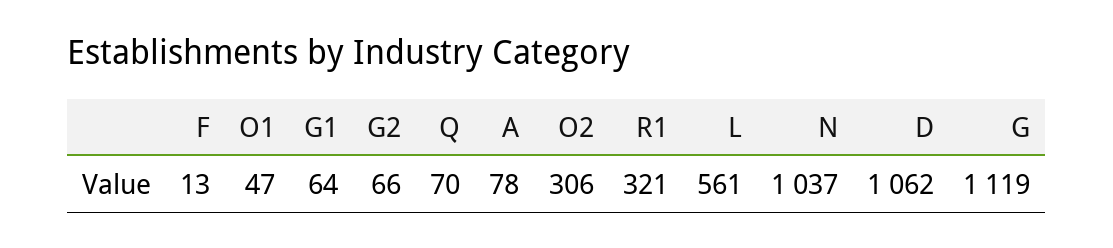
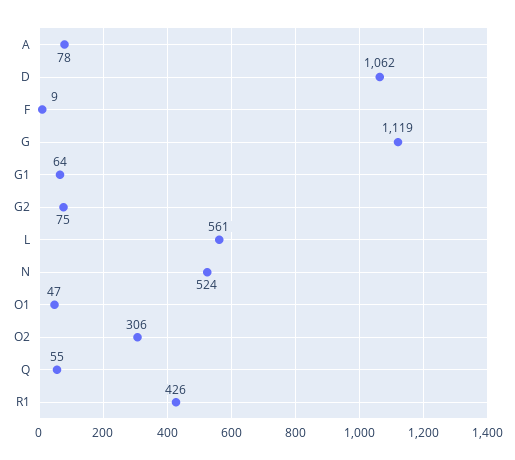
  {
-   "F": 13,
+   "F": 9,
    "O1": 47,
    "G1": 64,
-   "G2": 66,
+   "G2": 75,
-   "Q": 70,
+   "Q": 55,
    "A": 78,
    "O2": 306,
-   "R1": 321,
+   "R1": 426,
    "L": 561,
-   "N": 1037,
+   "N": 524,
    "D": 1062,
    "G": 1119
  }

